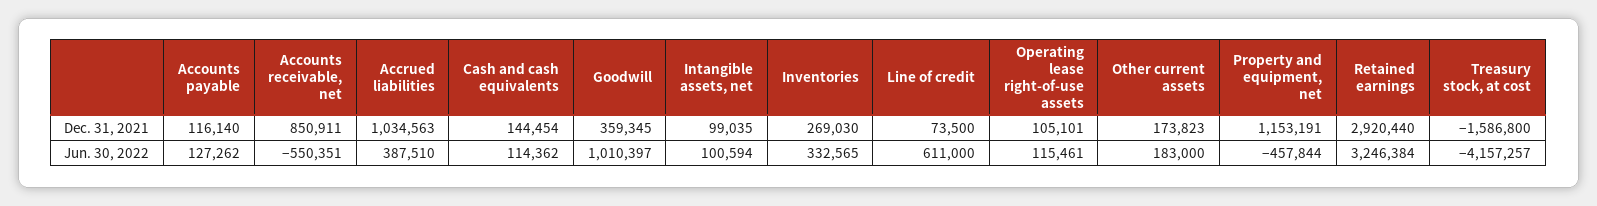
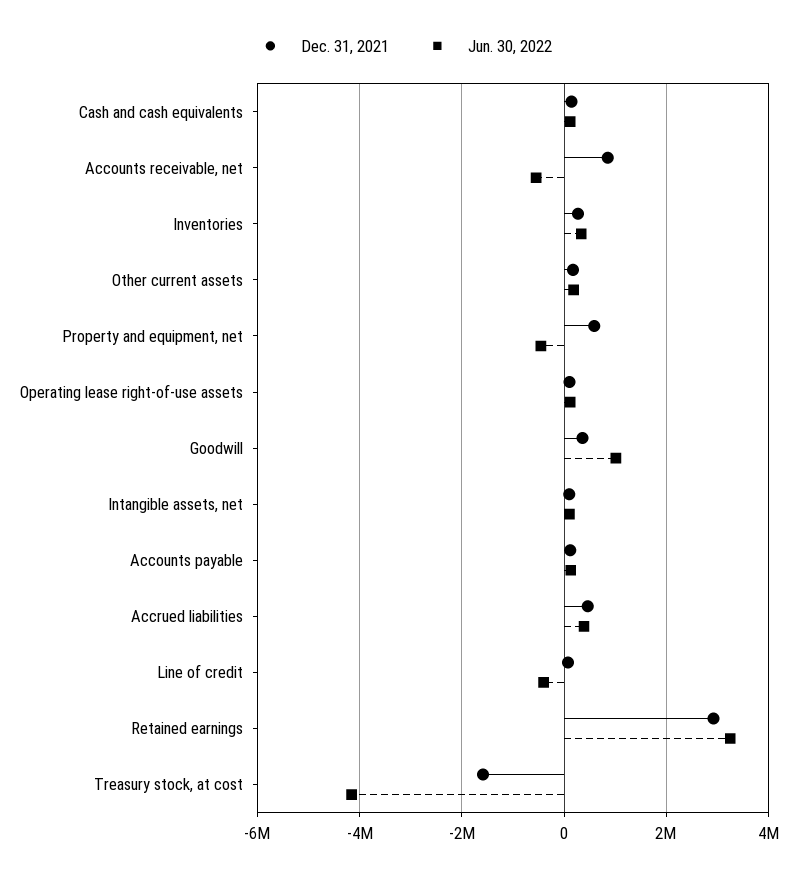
  {
    "Dec. 31, 2021": {
      "Accounts payable": 116140,
      "Accounts receivable, net": 850911,
-     "Accrued liabilities": 1034563,
+     "Accrued liabilities": 400000,
      "Cash and cash equivalents": 144454,
      "Goodwill": 359345,
      "Intangible assets, net": 99035,
      "Inventories": 269030,
      "Line of credit": 73500,
      "Operating lease right-of-use assets": 105101,
      "Other current assets": 173823,
-     "Property and equipment, net": 1153191,
+     "Property and equipment, net": 600000,
      "Retained earnings": 2920440,
      "Treasury stock, at cost": -1586800
    },
    "Jun. 30, 2022": {
      "Accounts payable": 127262,
      "Accounts receivable, net": -550351,
      "Accrued liabilities": 387510,
      "Cash and cash equivalents": 114362,
      "Goodwill": 1010397,
      "Intangible assets, net": 100594,
      "Inventories": 332565,
-     "Line of credit": 611000,
+     "Line of credit": -400000,
      "Operating lease right-of-use assets": 115461,
      "Other current assets": 183000,
      "Property and equipment, net": -457844,
      "Retained earnings": 3246384,
      "Treasury stock, at cost": -4157257
    }
  }

